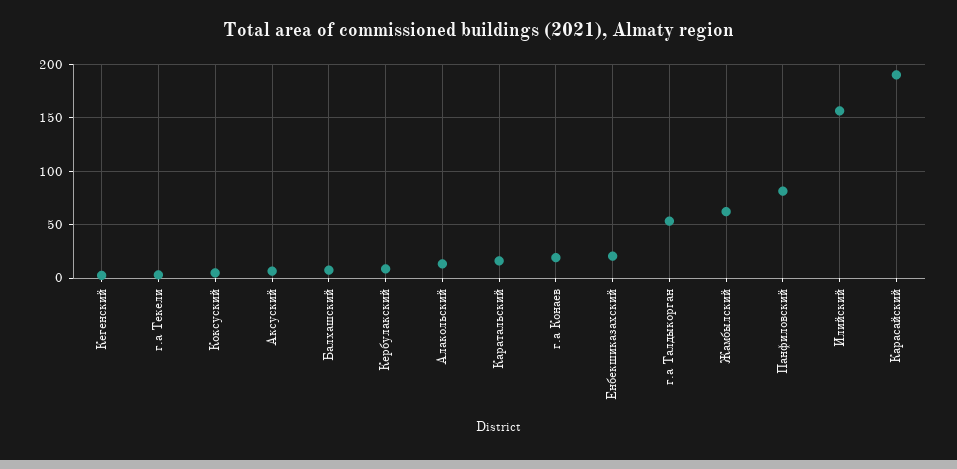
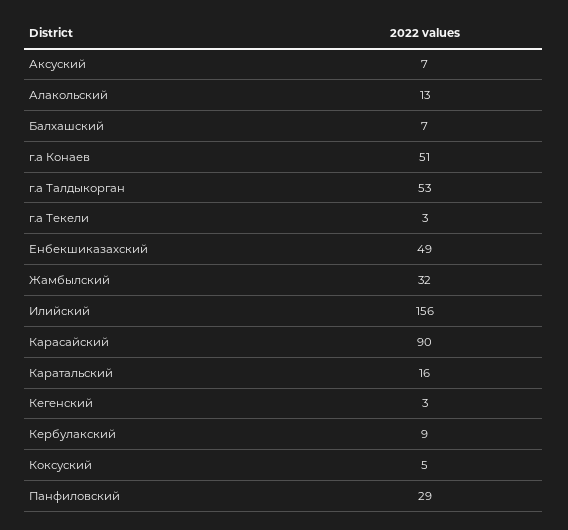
  {
    "Кегенский": 3,
    "г.а Текели": 3,
    "Коксуский": 5,
    "Аксуский": 7,
    "Балхашский": 7,
    "Кербулакский": 9,
    "Алакольский": 13,
    "Каратальский": 16,
-   "г.а Конаев": 20,
+   "г.а Конаев": 51,
-   "Енбекшиказахский": 20,
+   "Енбекшиказахский": 49,
    "г.а Талдыкорган": 53,
-   "Жамбылский": 60,
+   "Жамбылский": 32,
-   "Панфиловский": 80,
+   "Панфиловский": 29,
    "Илийский": 156,
-   "Карасайский": 190
+   "Карасайский": 90
  }

